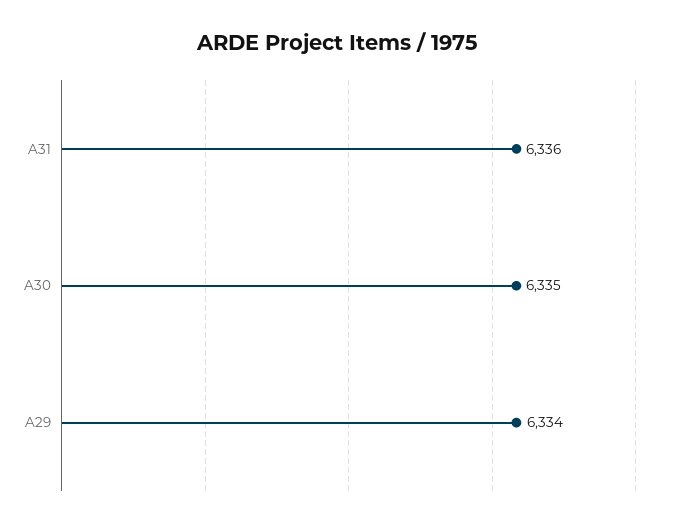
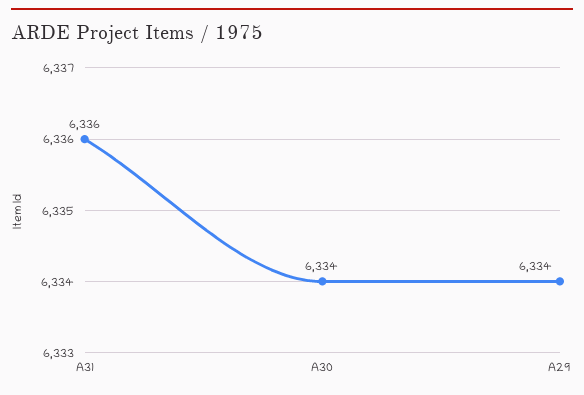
  {
    "A31": 6336,
-   "A30": 6335,
+   "A30": 6334,
    "A29": 6334
  }

